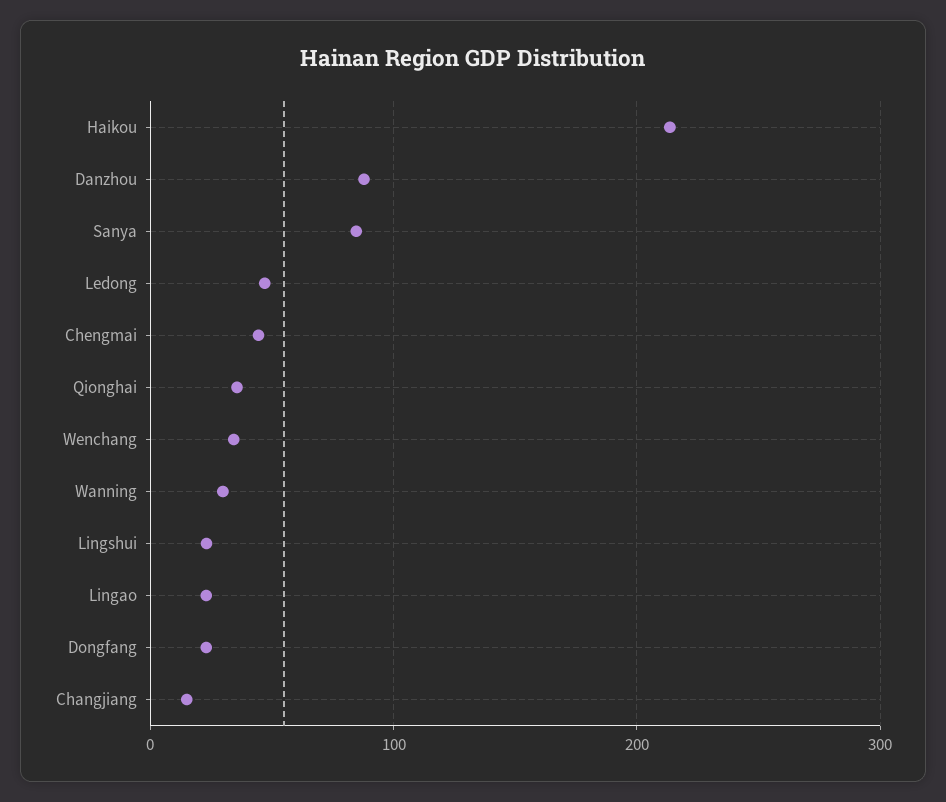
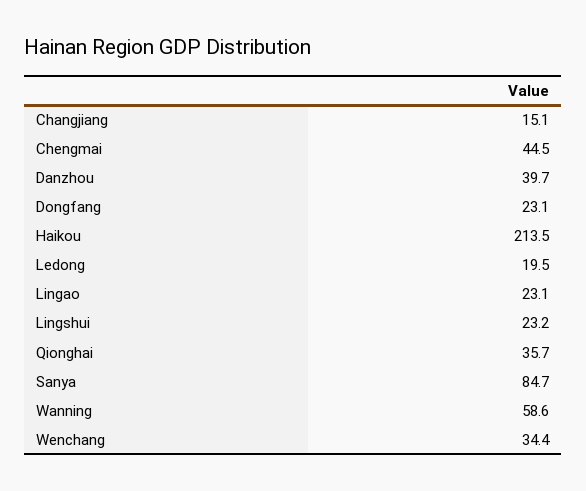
  {
    "Haikou": 213.5,
-   "Danzhou": 90,
+   "Danzhou": 39.7,
    "Sanya": 84.7,
-   "Ledong": 50,
+   "Ledong": 19.5,
    "Chengmai": 44.5,
    "Qionghai": 35.7,
    "Wenchang": 34.4,
-   "Wanning": 30,
+   "Wanning": 58.6,
    "Lingshui": 23.2,
    "Lingao": 23.1,
    "Dongfang": 23.1,
    "Changjiang": 15.1
  }

